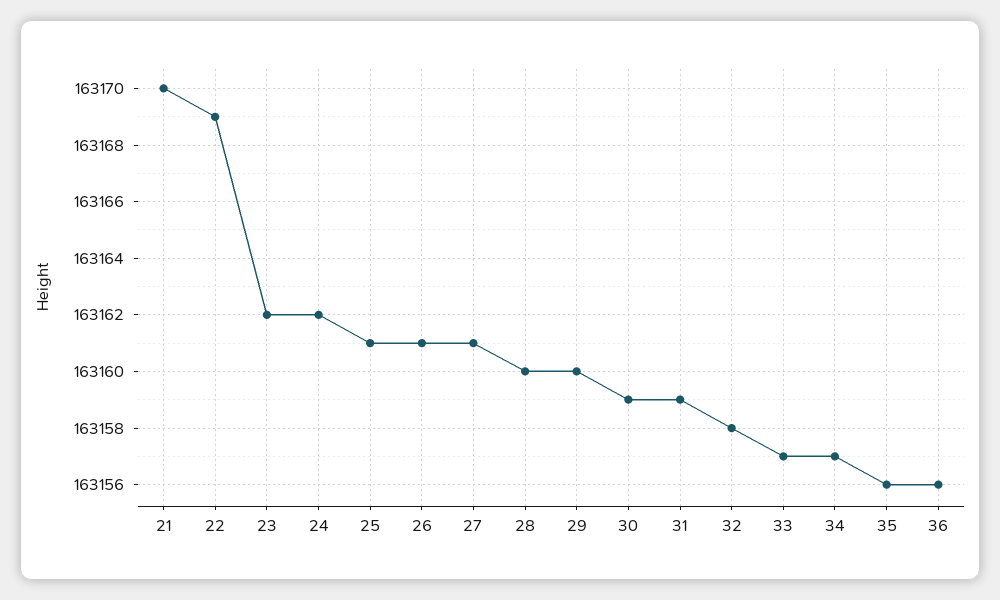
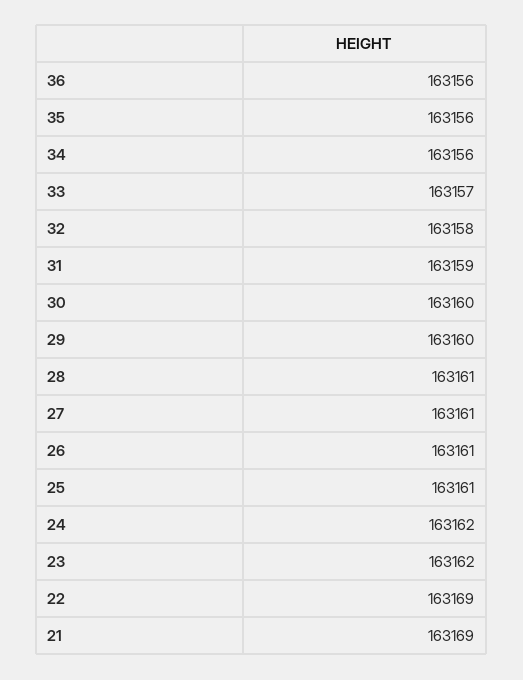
  {
-   "21": 163170,
+   "21": 163169,
    "22": 163169,
    "23": 163162,
    "24": 163162,
    "25": 163161,
    "26": 163161,
    "27": 163161,
-   "28": 163160,
+   "28": 163161,
    "29": 163160,
-   "30": 163159,
+   "30": 163160,
    "31": 163159,
    "32": 163158,
    "33": 163157,
-   "34": 163157,
+   "34": 163156,
    "35": 163156,
    "36": 163156
  }

